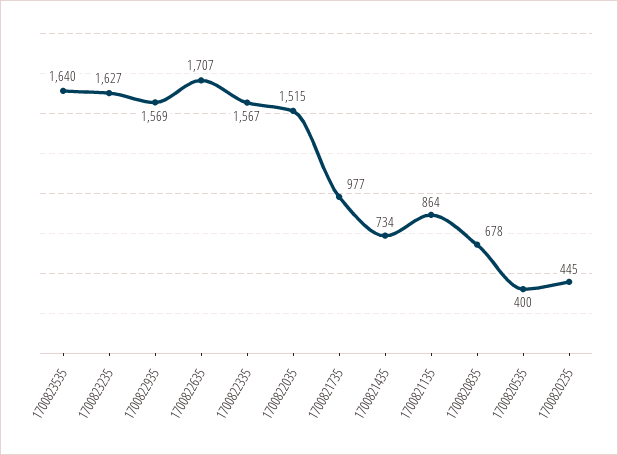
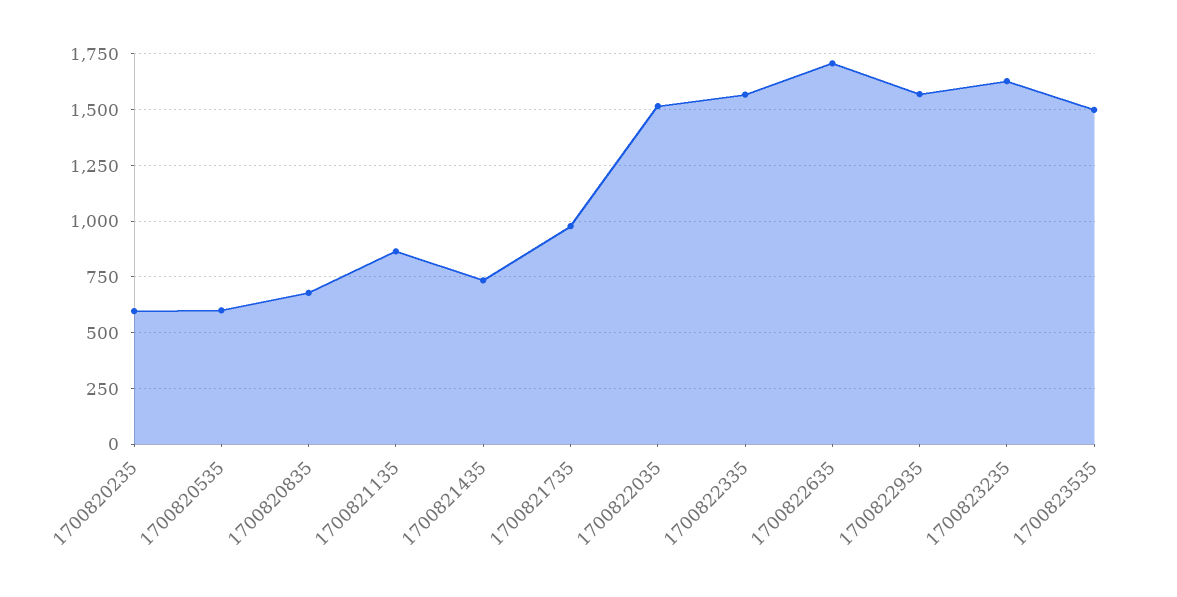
  {
-   "1700823535": 1640,
+   "1700823535": 1500,
    "1700823235": 1627,
    "1700822935": 1569,
    "1700822635": 1707,
    "1700822335": 1567,
    "1700822035": 1515,
    "1700821735": 977,
    "1700821435": 734,
    "1700821135": 864,
    "1700820835": 678,
-   "1700820535": 400,
+   "1700820535": 600,
-   "1700820235": 445
+   "1700820235": 600
  }

